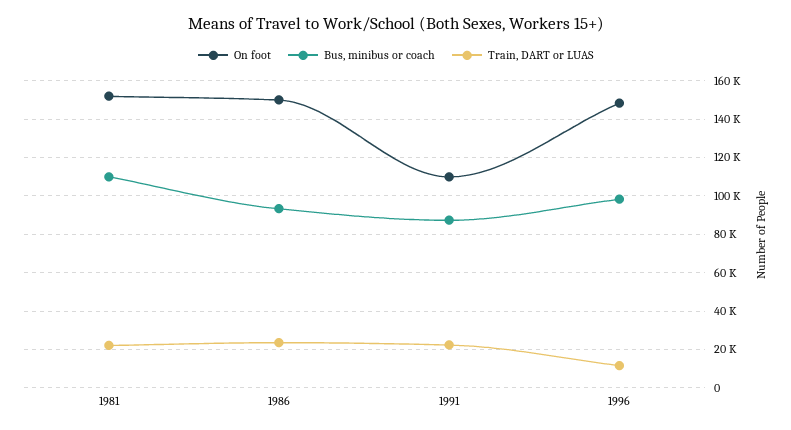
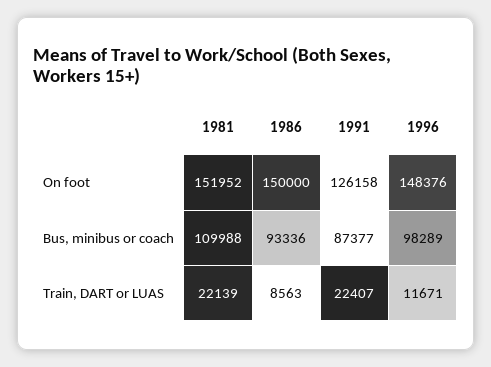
  {
    "On foot": {
      "1981": 151952,
      "1986": 150000,
-     "1991": 110000,
+     "1991": 126158,
      "1996": 148376
    },
    "Bus, minibus or coach": {
      "1981": 109988,
      "1986": 93336,
      "1991": 87377,
      "1996": 98289
    },
    "Train, DART or LUAS": {
      "1981": 22139,
-     "1986": 25000,
+     "1986": 8563,
      "1991": 22407,
      "1996": 11671
    }
  }

